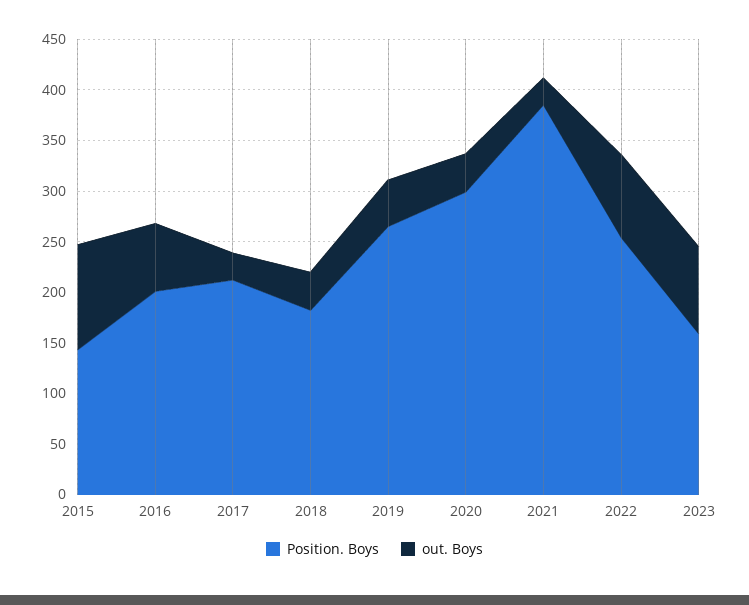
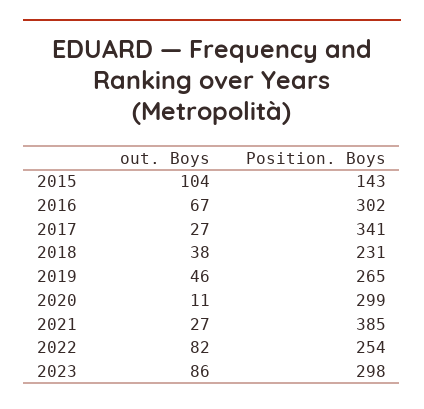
  {
    "Position. Boys": {
      "2015": 143,
-     "2016": 200,
+     "2016": 302,
-     "2017": 210,
+     "2017": 341,
-     "2018": 180,
+     "2018": 231,
      "2019": 265,
      "2020": 299,
      "2021": 385,
      "2022": 254,
-     "2023": 160
+     "2023": 298
    },
    "out. Boys": {
      "2015": 104,
      "2016": 67,
      "2017": 27,
      "2018": 38,
      "2019": 46,
-     "2020": 40,
+     "2020": 11,
      "2021": 27,
      "2022": 82,
      "2023": 86
    }
  }

